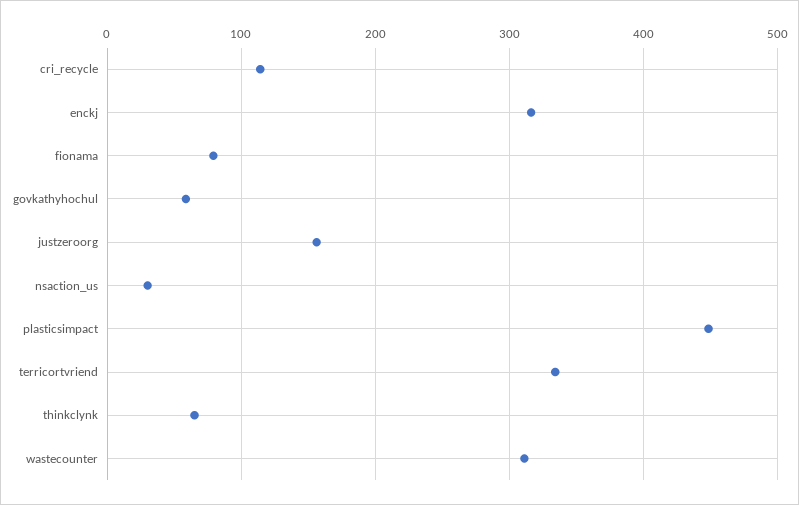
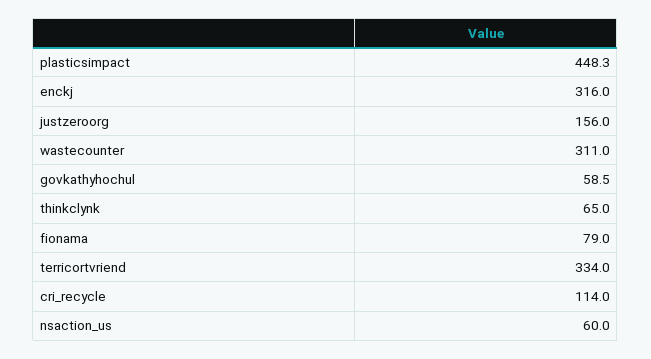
  {
    "cri_recycle": 114,
    "enckj": 316,
    "fionama": 79,
    "govkathyhochul": 58.5,
    "justzeroorg": 156,
-   "nsaction_us": 30,
+   "nsaction_us": 60,
    "plasticsimpact": 448.3,
    "terricortvriend": 334,
    "thinkclynk": 65,
    "wastecounter": 311
  }

